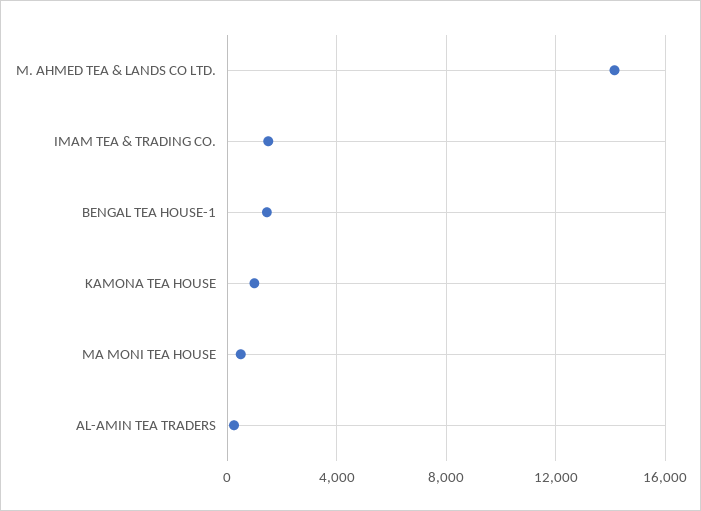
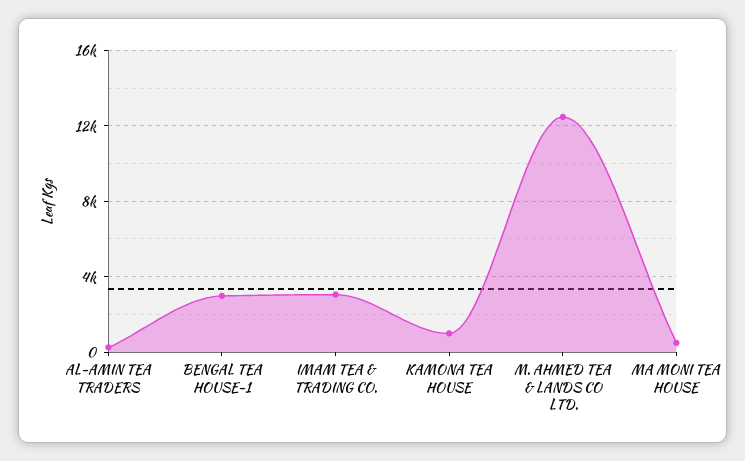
  {
-   "M. AHMED TEA & LANDS CO LTD.": 14000,
+   "M. AHMED TEA & LANDS CO LTD.": 12500,
-   "IMAM TEA & TRADING CO.": 1500,
+   "IMAM TEA & TRADING CO.": 3000,
-   "BENGAL TEA HOUSE-1": 1500,
+   "BENGAL TEA HOUSE-1": 3000,
    "KAMONA TEA HOUSE": 1000,
    "MA MONI TEA HOUSE": 500,
    "AL-AMIN TEA TRADERS": 0
  }

